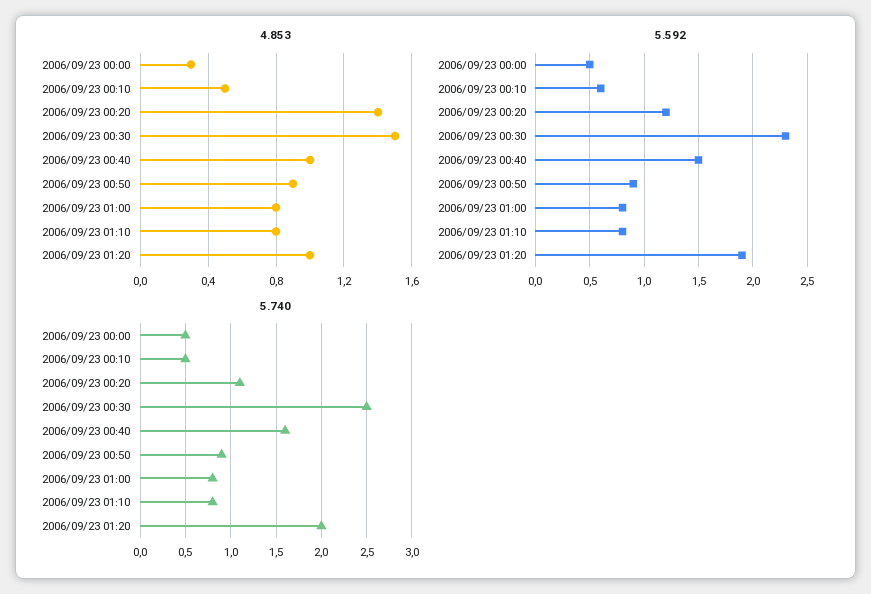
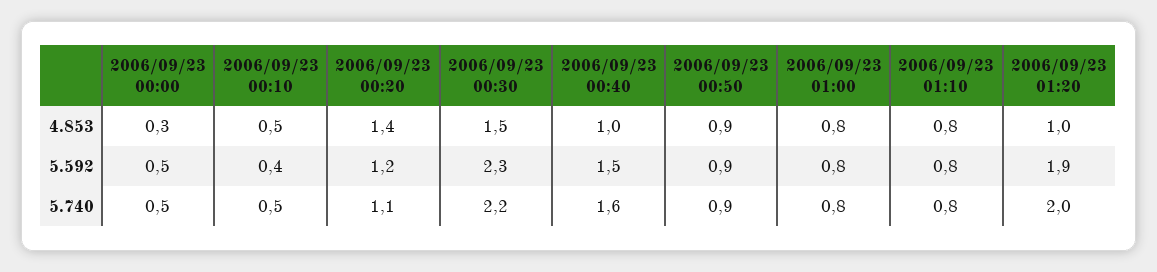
  {
    "4.853": {
      "2006/09/23 00:00": 0.3,
      "2006/09/23 00:10": 0.5,
      "2006/09/23 00:20": 1.4,
      "2006/09/23 00:30": 1.5,
      "2006/09/23 00:40": 1,
      "2006/09/23 00:50": 0.9,
      "2006/09/23 01:00": 0.8,
      "2006/09/23 01:10": 0.8,
      "2006/09/23 01:20": 1
    },
    "5.592": {
      "2006/09/23 00:00": 0.5,
-     "2006/09/23 00:10": 0.6,
+     "2006/09/23 00:10": 0.4,
      "2006/09/23 00:20": 1.2,
      "2006/09/23 00:30": 2.3,
      "2006/09/23 00:40": 1.5,
      "2006/09/23 00:50": 0.9,
      "2006/09/23 01:00": 0.8,
      "2006/09/23 01:10": 0.8,
      "2006/09/23 01:20": 1.9
    },
    "5.740": {
      "2006/09/23 00:00": 0.5,
      "2006/09/23 00:10": 0.5,
      "2006/09/23 00:20": 1.1,
-     "2006/09/23 00:30": 2.5,
+     "2006/09/23 00:30": 2.2,
      "2006/09/23 00:40": 1.6,
      "2006/09/23 00:50": 0.9,
      "2006/09/23 01:00": 0.8,
      "2006/09/23 01:10": 0.8,
      "2006/09/23 01:20": 2
    }
  }

